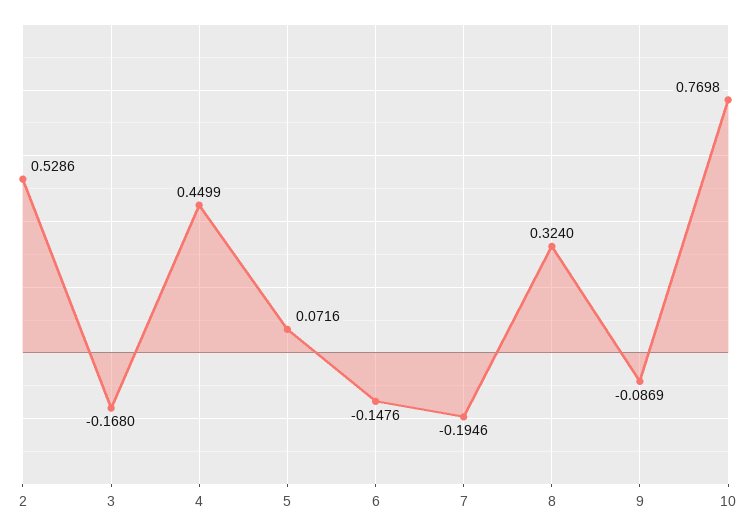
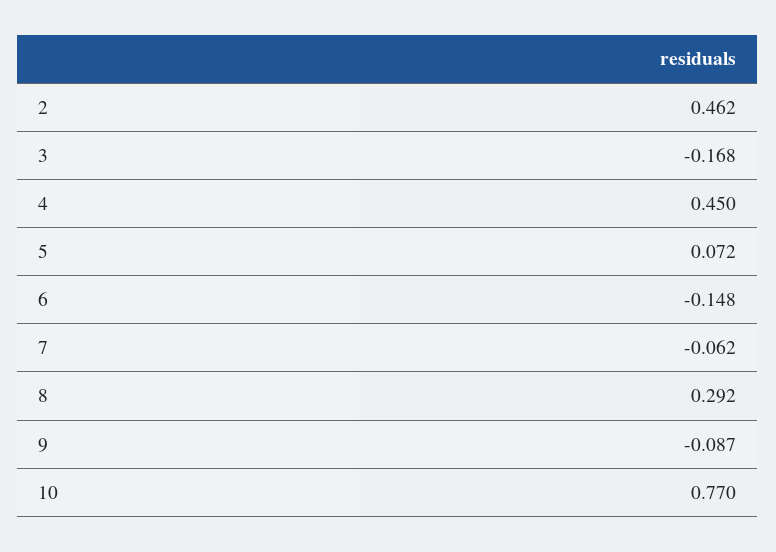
  {
-   "2": 0.5286,
+   "2": 0.462,
    "3": -0.168,
    "4": 0.4499,
    "5": 0.0716,
    "6": -0.1476,
-   "7": -0.1946,
+   "7": -0.062,
-   "8": 0.324,
+   "8": 0.292,
    "9": -0.0869,
    "10": 0.7698
  }

